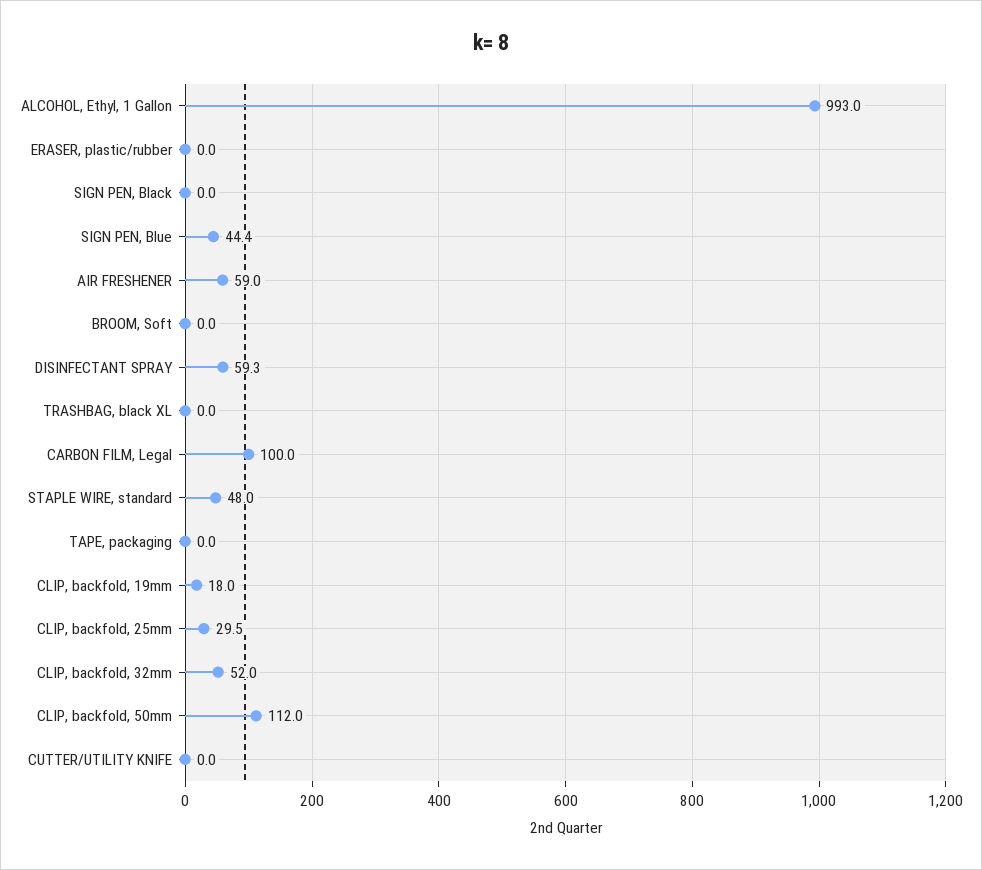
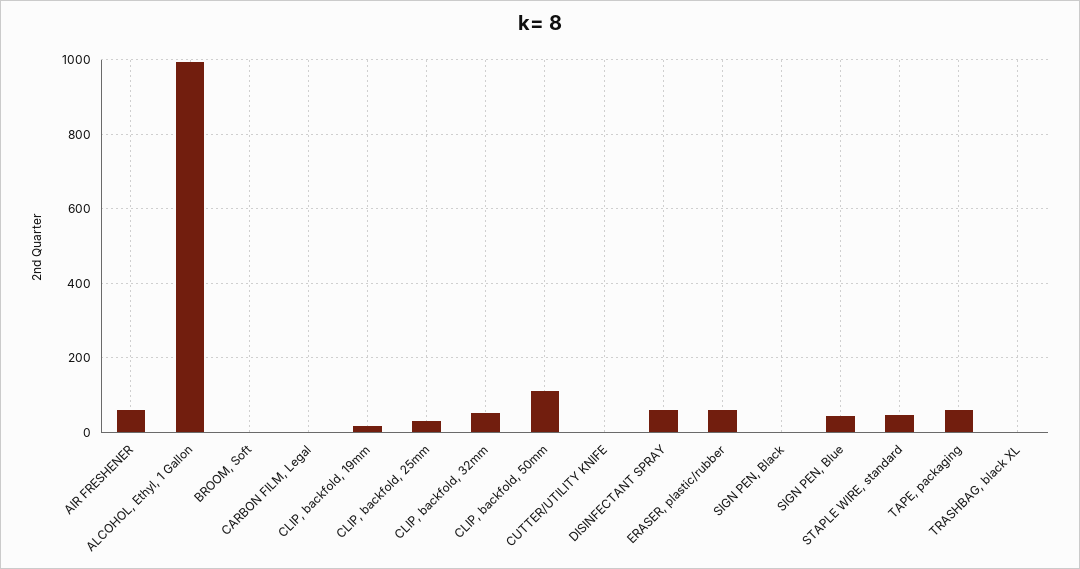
  {
    "ALCOHOL, Ethyl, 1 Gallon": 993,
-   "ERASER, plastic/rubber": 0,
+   "ERASER, plastic/rubber": 60,
    "SIGN PEN, Black": 0,
    "SIGN PEN, Blue": 44.4,
    "AIR FRESHENER": 59,
    "BROOM, Soft": 0,
    "DISINFECTANT SPRAY": 59.3,
    "TRASHBAG, black XL": 0,
-   "CARBON FILM, Legal": 100,
+   "CARBON FILM, Legal": 0,
    "STAPLE WIRE, standard": 48,
-   "TAPE, packaging": 0,
+   "TAPE, packaging": 60,
    "CLIP, backfold, 19mm": 18,
    "CLIP, backfold, 25mm": 29.5,
    "CLIP, backfold, 32mm": 52,
    "CLIP, backfold, 50mm": 112,
    "CUTTER/UTILITY KNIFE": 0
  }

